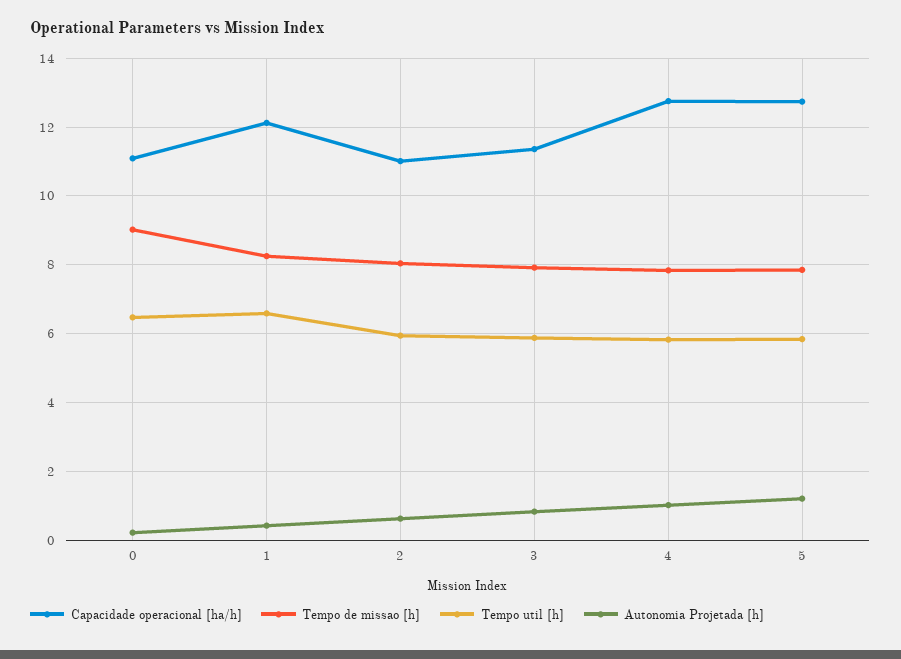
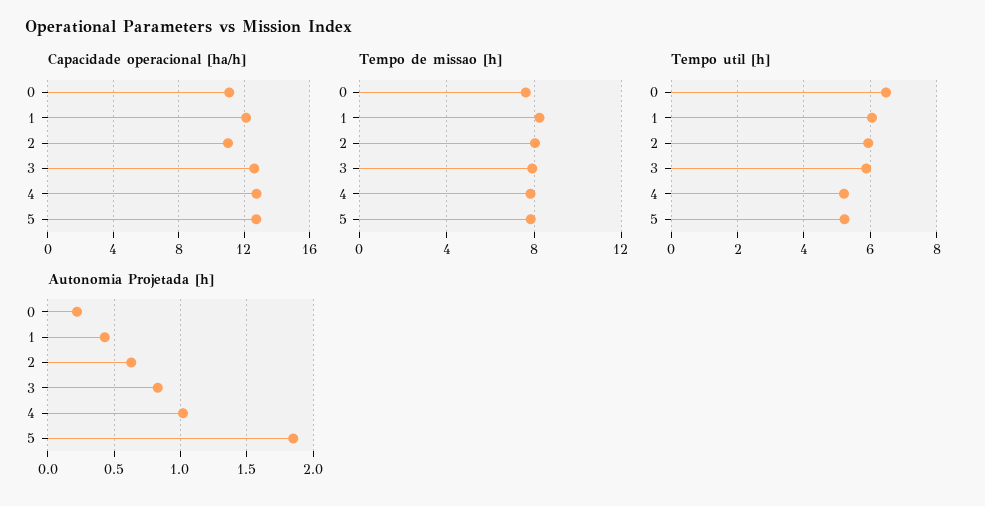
  {
    "Capacidade operacional [ha/h]": {
      "0": 11,
      "1": 12.2,
      "2": 11,
-     "3": 11.4,
+     "3": 12.5,
      "4": 12.8,
      "5": 12.8
    },
    "Tempo de missao [h]": {
-     "0": 9,
+     "0": 7.5,
      "1": 8.2,
      "2": 8,
      "3": 8,
      "4": 7.8,
      "5": 7.8
    },
    "Tempo util [h]": {
      "0": 6.4,
-     "1": 6.6,
+     "1": 6,
      "2": 6,
      "3": 5.8,
-     "4": 5.8,
+     "4": 5.2,
-     "5": 5.8
+     "5": 5.2
    },
    "Autonomia Projetada [h]": {
      "0": 0.2,
      "1": 0.45,
      "2": 0.65,
      "3": 0.85,
      "4": 1,
-     "5": 1.2
+     "5": 1.85
    }
  }

